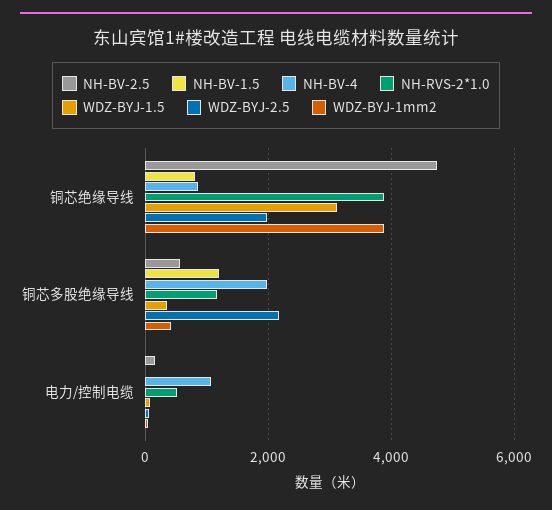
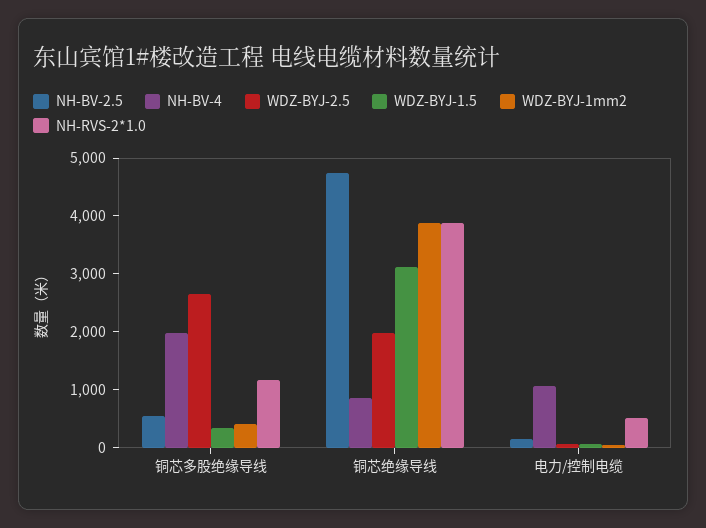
  {
    "NH-BV-2.5": {
      "铜芯绝缘导线": 4800,
      "铜芯多股绝缘导线": 600,
      "电力/控制电缆": 200
    },
-   "NH-BV-1.5": {
-     "铜芯绝缘导线": 800,
-     "铜芯多股绝缘导线": 1200,
-     "电力/控制电缆": 0
-   },
    "NH-BV-4": {
      "铜芯绝缘导线": 800,
      "铜芯多股绝缘导线": 2000,
      "电力/控制电缆": 1000
    },
    "NH-RVS-2*1.0": {
      "铜芯绝缘导线": 3800,
      "铜芯多股绝缘导线": 1200,
      "电力/控制电缆": 600
    },
    "WDZ-BYJ-1.5": {
      "铜芯绝缘导线": 3200,
      "铜芯多股绝缘导线": 400,
      "电力/控制电缆": 0
    },
    "WDZ-BYJ-2.5": {
      "铜芯绝缘导线": 2000,
-     "铜芯多股绝缘导线": 2200,
+     "铜芯多股绝缘导线": 2600,
      "电力/控制电缆": 0
    },
    "WDZ-BYJ-1mm2": {
      "铜芯绝缘导线": 3800,
      "铜芯多股绝缘导线": 400,
      "电力/控制电缆": 0
    }
  }

